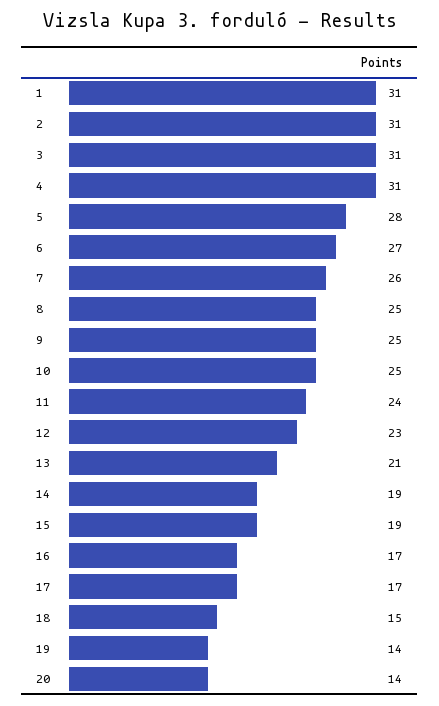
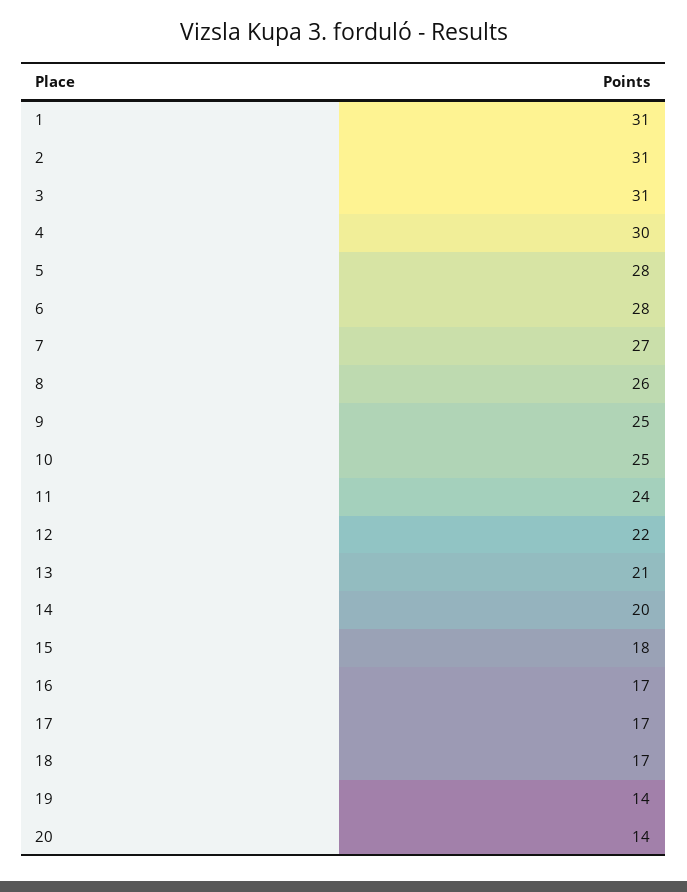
  {
    "1": 31,
    "2": 31,
    "3": 31,
-   "4": 31,
+   "4": 30,
    "5": 28,
-   "6": 27,
+   "6": 28,
-   "7": 26,
+   "7": 27,
-   "8": 25,
+   "8": 26,
    "9": 25,
    "10": 25,
    "11": 24,
-   "12": 23,
+   "12": 22,
    "13": 21,
-   "14": 19,
+   "14": 20,
-   "15": 19,
+   "15": 18,
    "16": 17,
    "17": 17,
-   "18": 15,
+   "18": 17,
    "19": 14,
    "20": 14
  }

